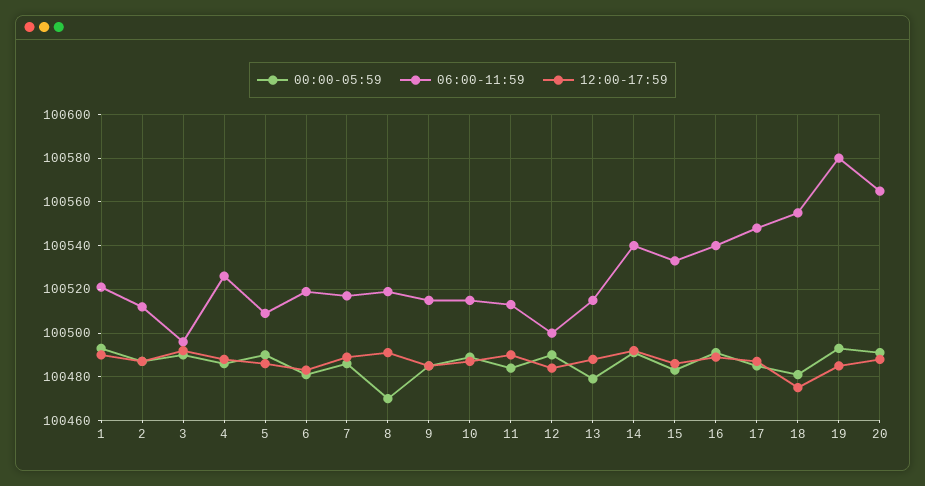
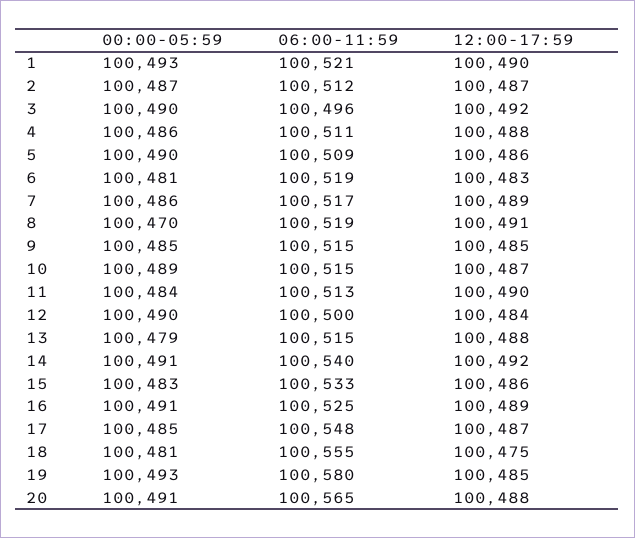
  {
    "00:00-05:59": {
      "1": 100493,
      "2": 100487,
      "3": 100490,
      "4": 100486,
      "5": 100490,
      "6": 100481,
      "7": 100486,
      "8": 100470,
      "9": 100485,
      "10": 100489,
      "11": 100484,
      "12": 100490,
      "13": 100479,
      "14": 100491,
      "15": 100483,
      "16": 100491,
      "17": 100485,
      "18": 100481,
      "19": 100493,
      "20": 100491
    },
    "06:00-11:59": {
      "1": 100521,
      "2": 100512,
      "3": 100496,
-     "4": 100525,
+     "4": 100511,
      "5": 100509,
      "6": 100519,
      "7": 100517,
      "8": 100519,
      "9": 100515,
      "10": 100515,
      "11": 100513,
      "12": 100500,
      "13": 100515,
      "14": 100540,
      "15": 100533,
-     "16": 100540,
+     "16": 100525,
      "17": 100548,
      "18": 100555,
      "19": 100580,
      "20": 100565
    },
    "12:00-17:59": {
      "1": 100490,
      "2": 100487,
      "3": 100492,
      "4": 100488,
      "5": 100486,
      "6": 100483,
      "7": 100489,
      "8": 100491,
      "9": 100485,
      "10": 100487,
      "11": 100490,
      "12": 100484,
      "13": 100488,
      "14": 100492,
      "15": 100486,
      "16": 100489,
      "17": 100487,
      "18": 100475,
      "19": 100485,
      "20": 100488
    }
  }

